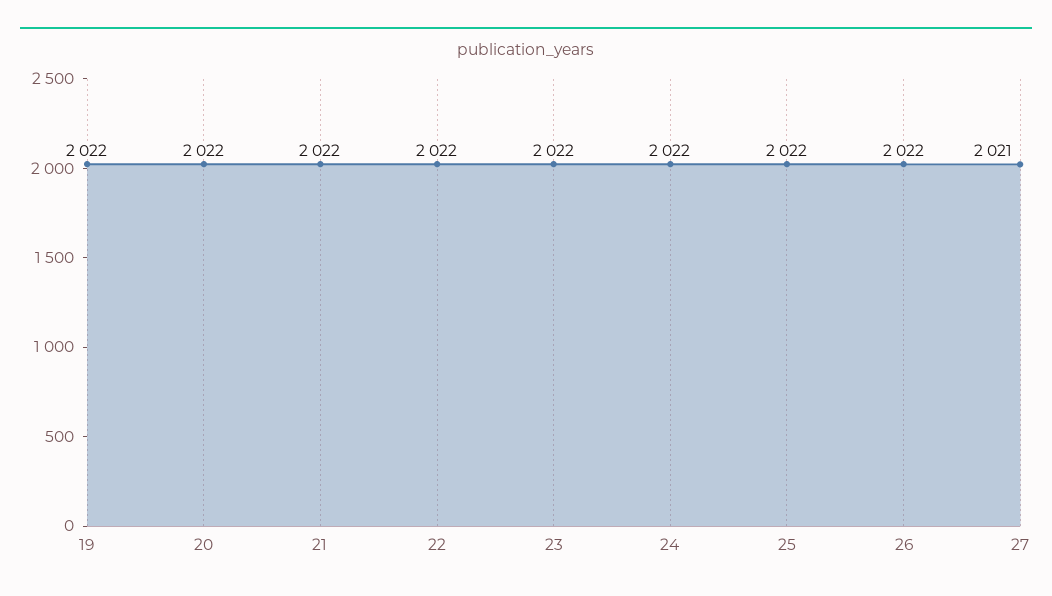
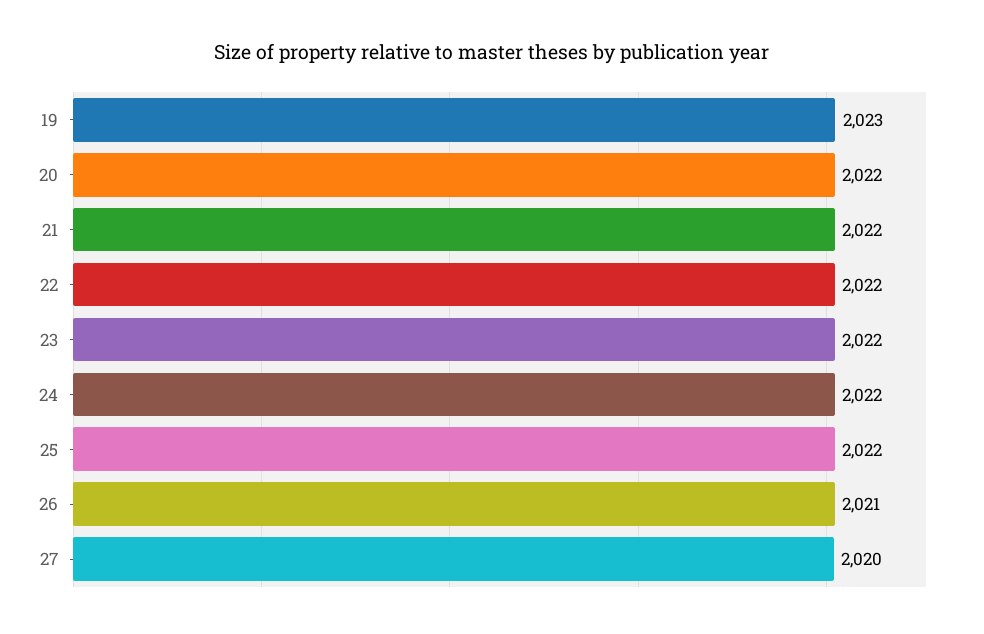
  {
-   "19": 2022,
+   "19": 2023,
    "20": 2022,
    "21": 2022,
    "22": 2022,
    "23": 2022,
    "24": 2022,
    "25": 2022,
-   "26": 2022,
+   "26": 2021,
-   "27": 2021
+   "27": 2020
  }

